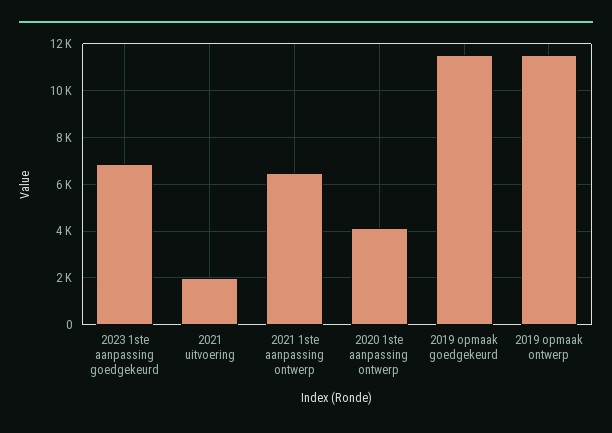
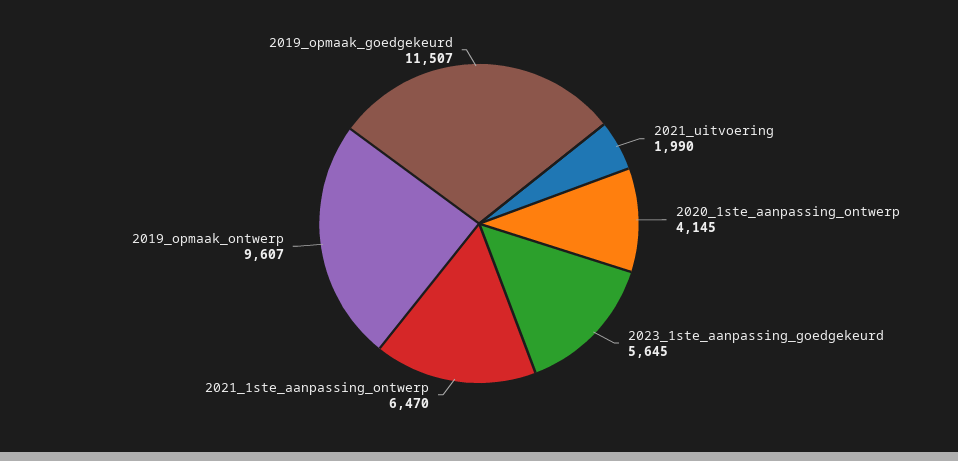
  {
-   "2023 1ste aanpassing goedgekeurd": 7000,
+   "2023 1ste aanpassing goedgekeurd": 5645,
    "2021 uitvoering": 1990,
    "2021 1ste aanpassing ontwerp": 6470,
    "2020 1ste aanpassing ontwerp": 4145,
    "2019 opmaak goedgekeurd": 11507,
-   "2019 opmaak ontwerp": 11500
+   "2019 opmaak ontwerp": 9607
  }

